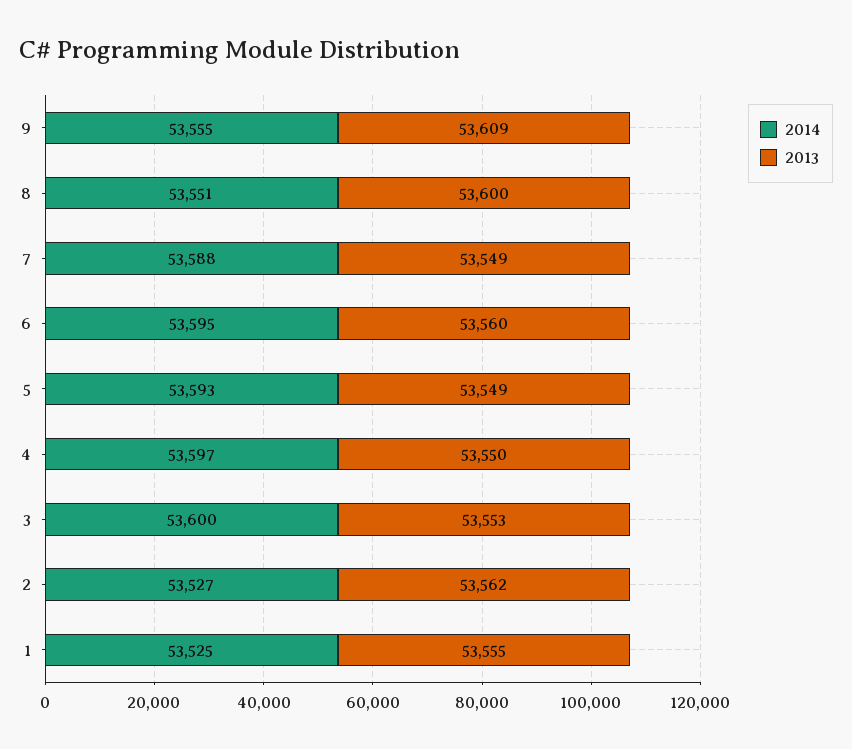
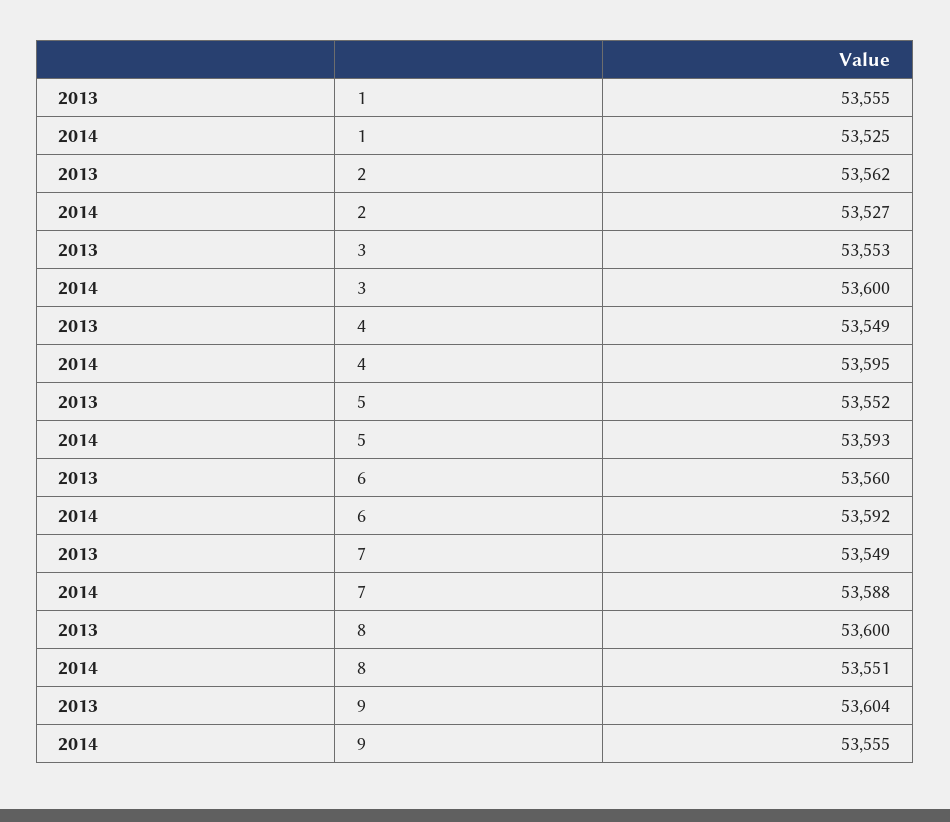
  {
    "2014": {
      "9": 53555,
      "8": 53551,
      "7": 53588,
-     "6": 53595,
+     "6": 53592,
      "5": 53593,
-     "4": 53597,
+     "4": 53595,
      "3": 53600,
      "2": 53527,
      "1": 53525
    },
    "2013": {
-     "9": 53609,
+     "9": 53604,
      "8": 53600,
      "7": 53549,
      "6": 53560,
-     "5": 53549,
+     "5": 53552,
-     "4": 53550,
+     "4": 53549,
      "3": 53553,
      "2": 53562,
      "1": 53555
    }
  }

